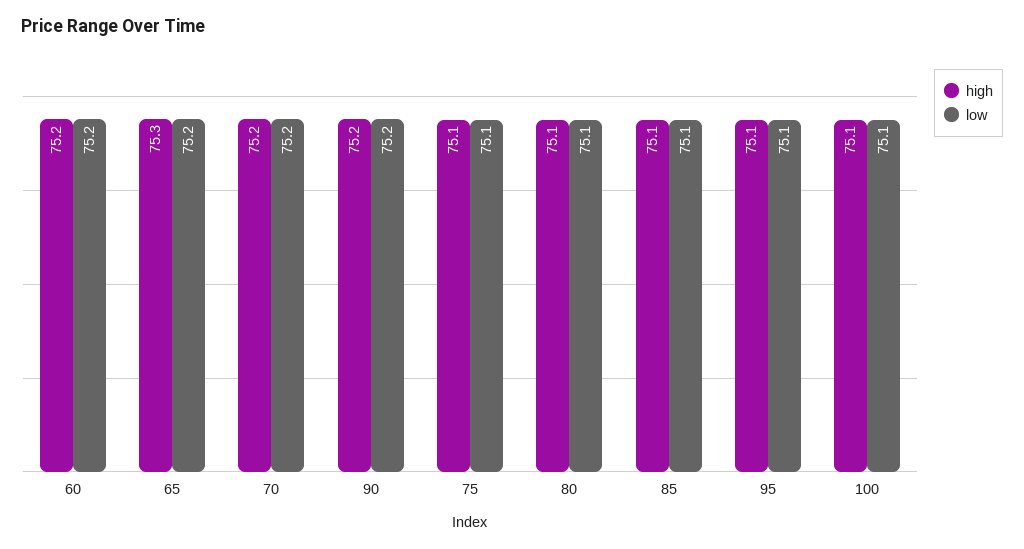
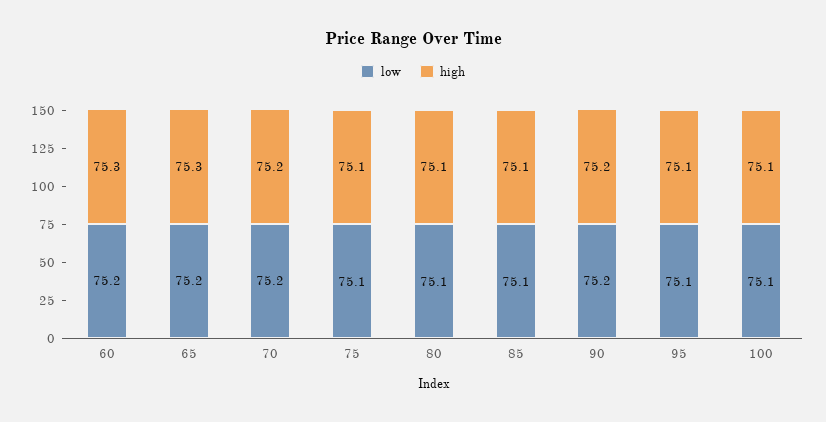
  {
    "high": {
-     "60": 75.2,
+     "60": 75.3,
      "65": 75.3,
      "70": 75.2,
      "90": 75.2,
      "75": 75.1,
      "80": 75.1,
      "85": 75.1,
      "95": 75.1,
      "100": 75.1
    },
    "low": {
      "60": 75.2,
      "65": 75.2,
      "70": 75.2,
      "90": 75.2,
      "75": 75.1,
      "80": 75.1,
      "85": 75.1,
      "95": 75.1,
      "100": 75.1
    }
  }

